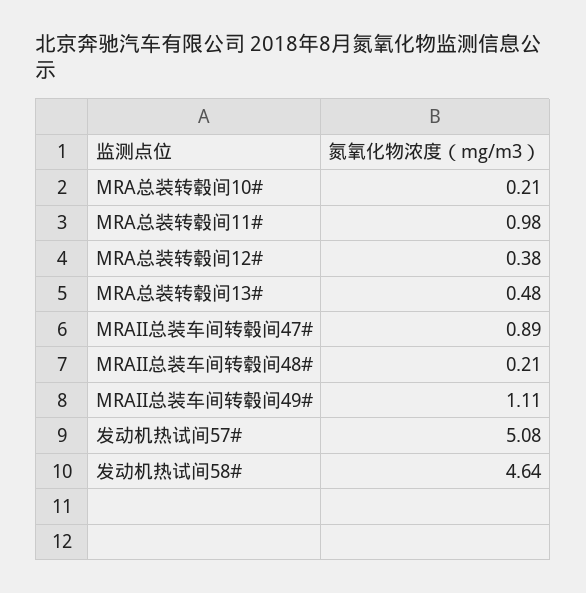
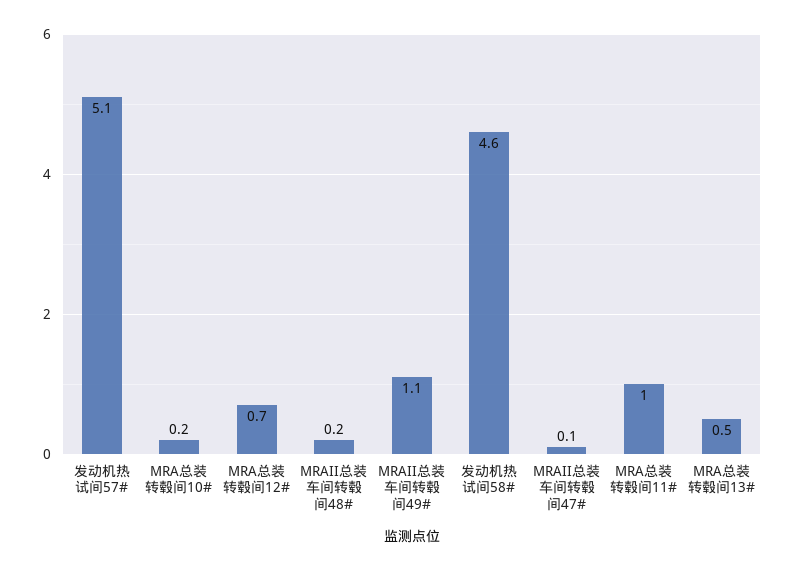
  {
    "MRA总装转毂间10#": 0.21,
    "MRA总装转毂间11#": 0.98,
-   "MRA总装转毂间12#": 0.38,
+   "MRA总装转毂间12#": 0.7,
    "MRA总装转毂间13#": 0.48,
-   "MRAII总装车间转毂间47#": 0.89,
+   "MRAII总装车间转毂间47#": 0.1,
    "MRAII总装车间转毂间48#": 0.21,
    "MRAII总装车间转毂间49#": 1.11,
    "发动机热试间57#": 5.08,
    "发动机热试间58#": 4.64
  }

